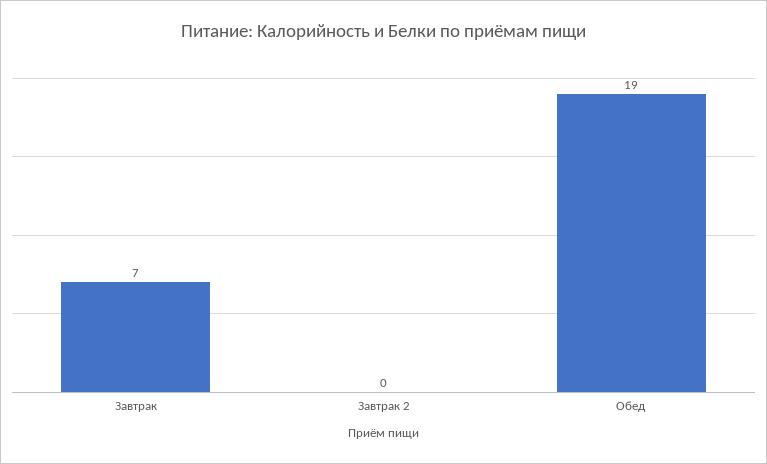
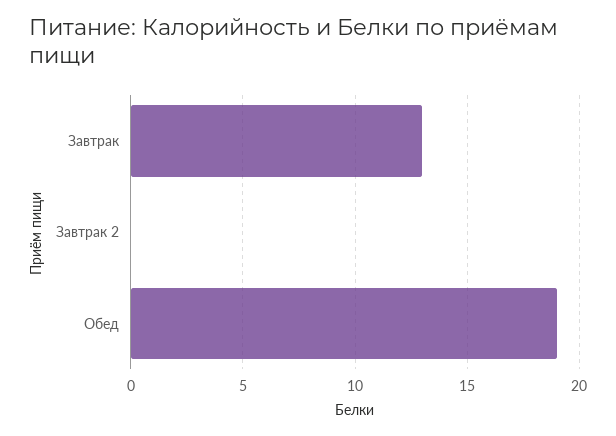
  {
-   "Завтрак": 7,
+   "Завтрак": 13,
    "Завтрак 2": 0,
    "Обед": 19
  }

